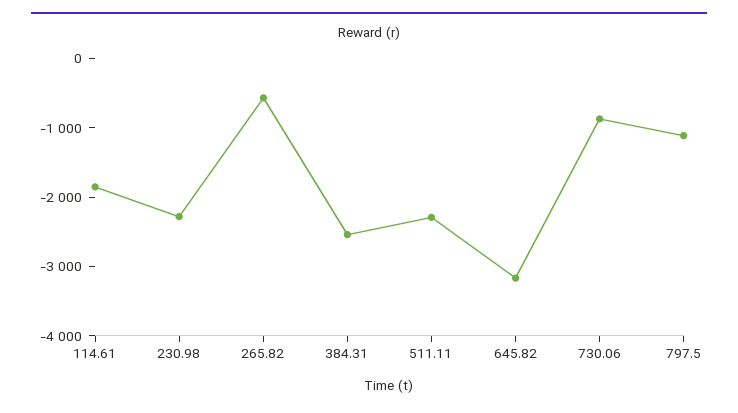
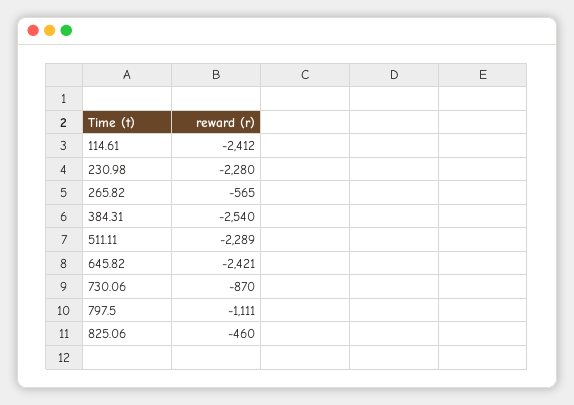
  {
-   "114.61": -1800,
+   "114.61": -2412,
    "230.98": -2280,
    "265.82": -565,
    "384.31": -2540,
    "511.11": -2289,
-   "645.82": -3200,
+   "645.82": -2421,
    "730.06": -870,
-   "797.5": -1111
+   "797.5": -1111,
+   "825.06": -460
  }

